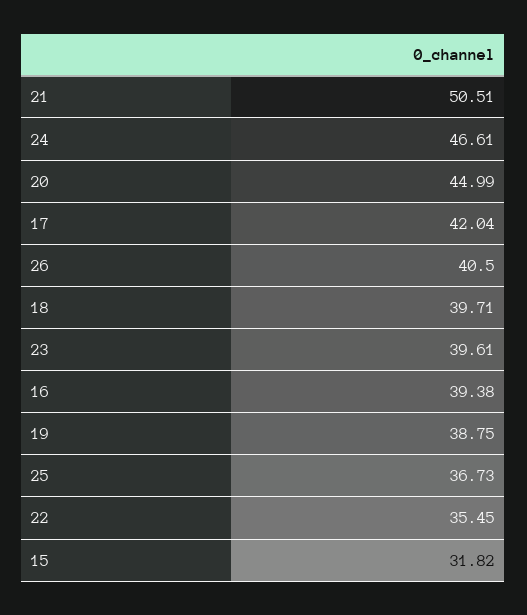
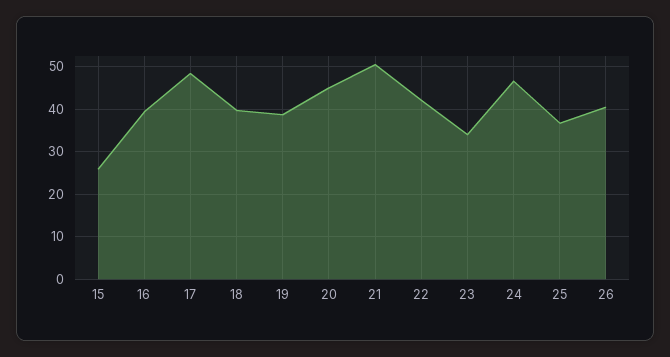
  {
    "21": 50.51,
    "24": 46.61,
    "20": 44.99,
-   "17": 42.04,
+   "17": 48,
    "26": 40.5,
    "18": 39.71,
-   "23": 39.61,
+   "23": 34,
    "16": 39.38,
    "19": 38.75,
    "25": 36.73,
-   "22": 35.45,
+   "22": 42,
-   "15": 31.82
+   "15": 26
  }

